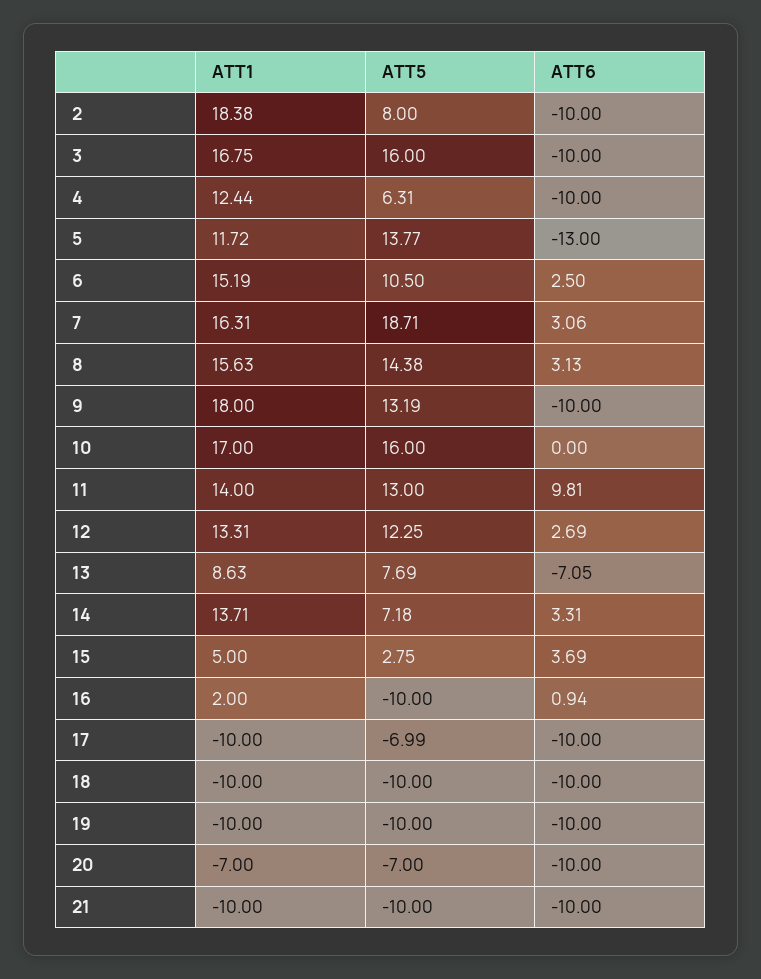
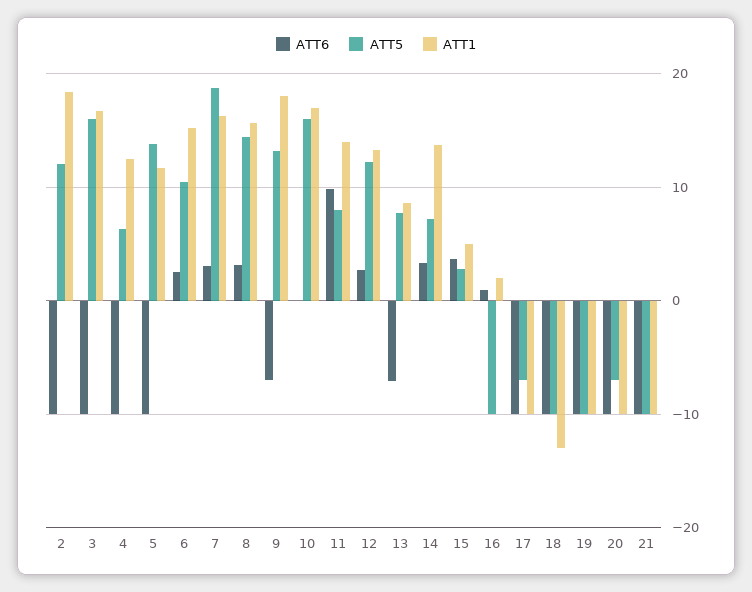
  {
    "ATT1": {
      "2": 18.38,
      "3": 16.75,
      "4": 12.44,
      "5": 11.72,
      "6": 15.19,
      "7": 16.31,
      "8": 15.63,
      "9": 18,
      "10": 17,
      "11": 14,
      "12": 13.31,
      "13": 8.63,
      "14": 13.71,
      "15": 5,
      "16": 2,
      "17": -10,
-     "18": -10,
+     "18": -13,
      "19": -10,
-     "20": -7,
+     "20": -10,
      "21": -10
    },
    "ATT5": {
-     "2": 8,
+     "2": 12,
      "3": 16,
      "4": 6.31,
      "5": 13.77,
      "6": 10.5,
      "7": 18.71,
      "8": 14.38,
      "9": 13.19,
      "10": 16,
-     "11": 13,
+     "11": 8,
      "12": 12.25,
      "13": 7.69,
      "14": 7.18,
      "15": 2.75,
      "16": -10,
      "17": -6.99,
      "18": -10,
      "19": -10,
      "20": -7,
      "21": -10
    },
    "ATT6": {
      "2": -10,
      "3": -10,
      "4": -10,
-     "5": -13,
+     "5": -10,
      "6": 2.5,
      "7": 3.06,
      "8": 3.13,
-     "9": -10,
+     "9": -7,
      "10": 0,
      "11": 9.81,
      "12": 2.69,
      "13": -7.05,
      "14": 3.31,
      "15": 3.69,
      "16": 0.94,
      "17": -10,
      "18": -10,
      "19": -10,
      "20": -10,
      "21": -10
    }
  }

